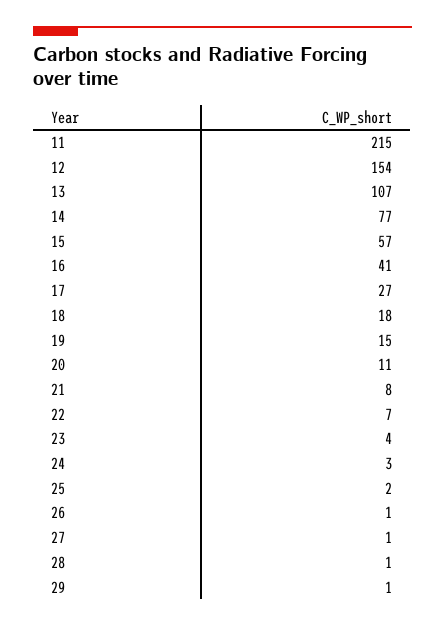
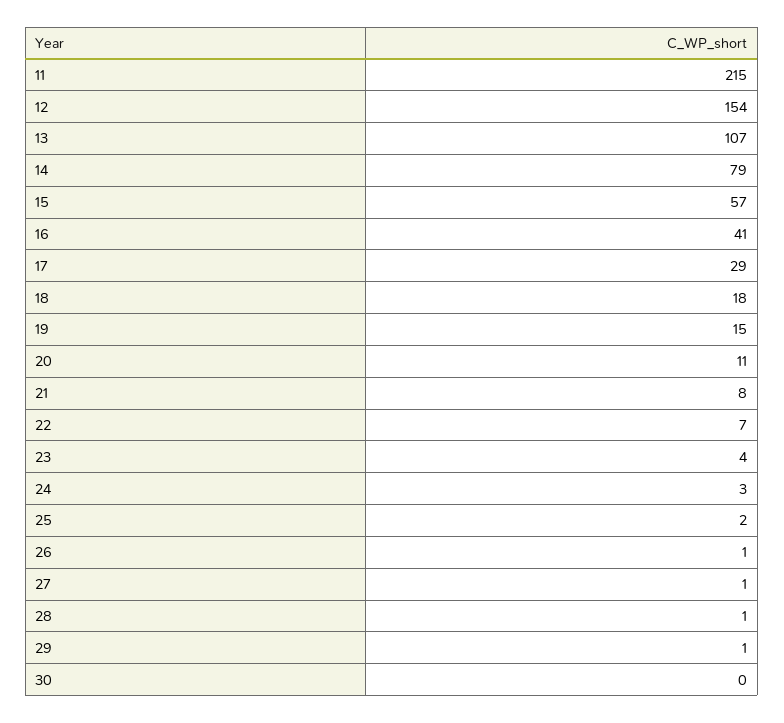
  {
    "11": 215,
    "12": 154,
    "13": 107,
-   "14": 77,
+   "14": 79,
    "15": 57,
    "16": 41,
-   "17": 27,
+   "17": 29,
    "18": 18,
    "19": 15,
    "20": 11,
    "21": 8,
    "22": 7,
    "23": 4,
    "24": 3,
    "25": 2,
    "26": 1,
    "27": 1,
    "28": 1,
-   "29": 1
+   "29": 1,
+   "30": 0
  }

